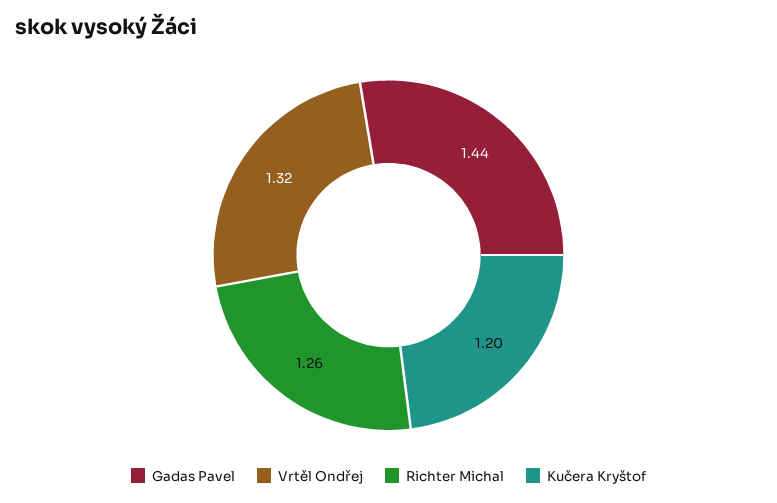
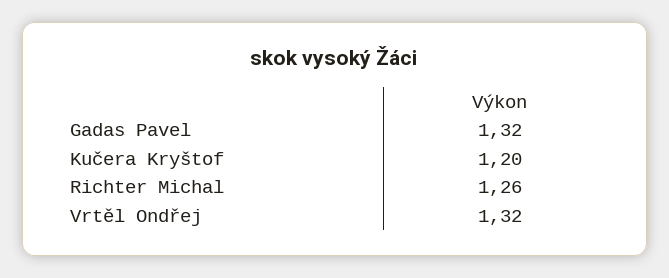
  {
-   "Gadas Pavel": 1.44,
+   "Gadas Pavel": 1.32,
    "Vrtěl Ondřej": 1.32,
    "Richter Michal": 1.26,
    "Kučera Kryštof": 1.2
  }

